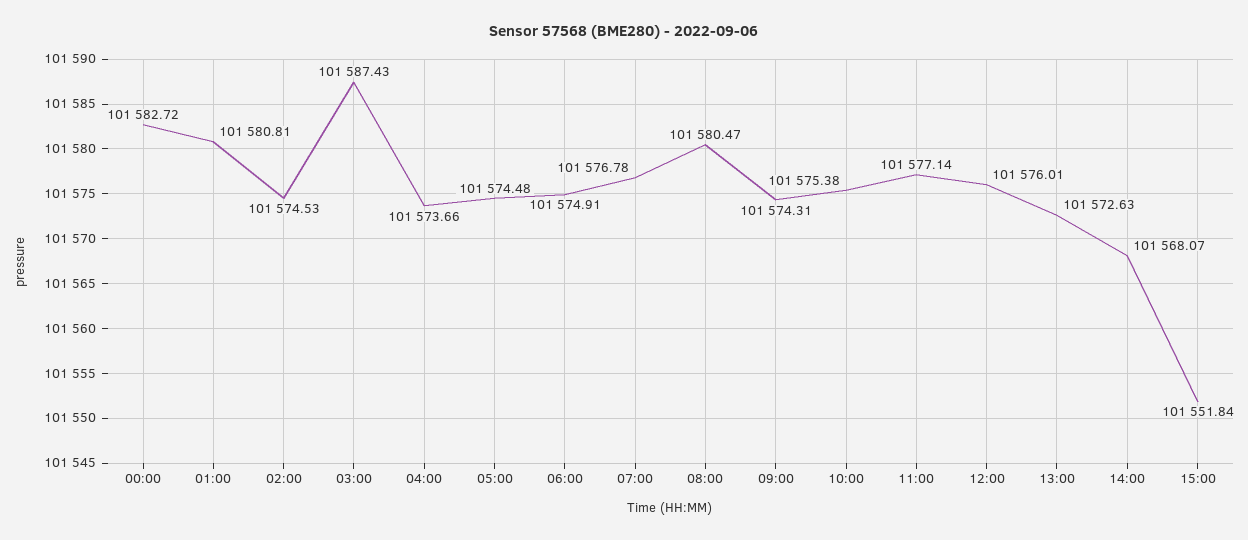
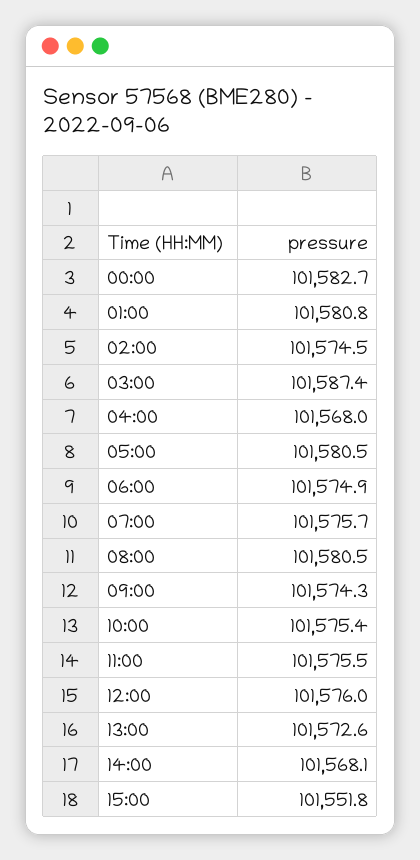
  {
    "00:00": 101582.72,
    "01:00": 101580.81,
    "02:00": 101574.53,
    "03:00": 101587.43,
-   "04:00": 101573.66,
+   "04:00": 101568,
-   "05:00": 101574.48,
+   "05:00": 101580.5,
    "06:00": 101574.91,
-   "07:00": 101576.78,
+   "07:00": 101575.7,
    "08:00": 101580.47,
    "09:00": 101574.31,
    "10:00": 101575.38,
-   "11:00": 101577.14,
+   "11:00": 101575.5,
    "12:00": 101576.01,
    "13:00": 101572.63,
    "14:00": 101568.07,
    "15:00": 101551.84
  }

